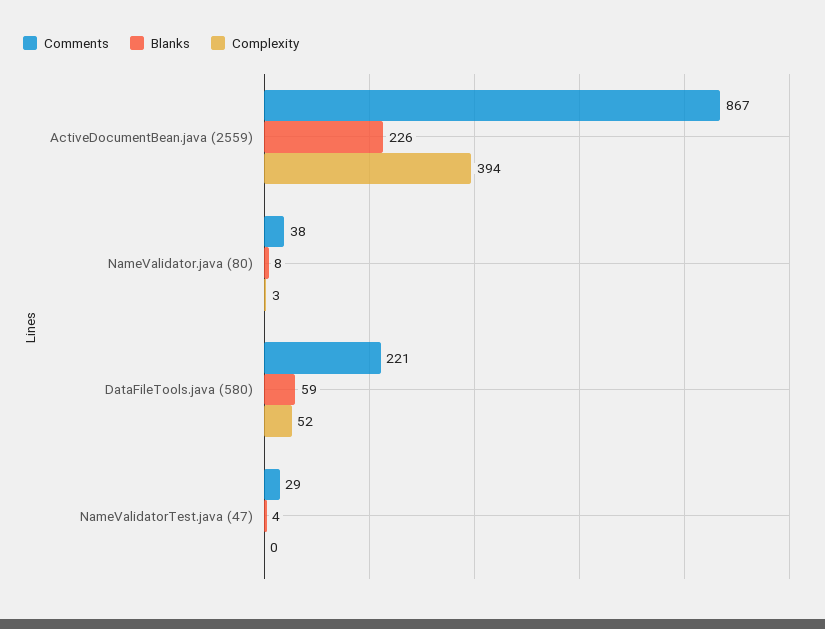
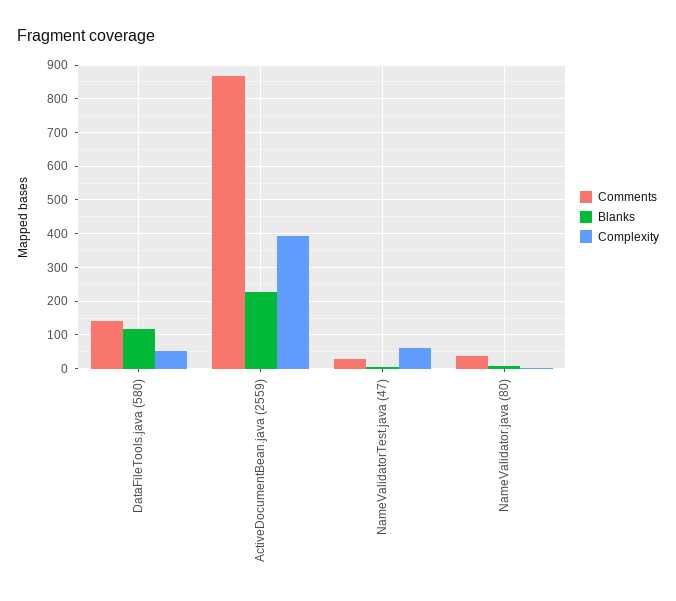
  {
    "Comments": {
      "ActiveDocumentBean.java (2559)": 867,
      "NameValidator.java (80)": 38,
-     "DataFileTools.java (580)": 221,
+     "DataFileTools.java (580)": 140,
      "NameValidatorTest.java (47)": 29
    },
    "Blanks": {
      "ActiveDocumentBean.java (2559)": 226,
      "NameValidator.java (80)": 8,
-     "DataFileTools.java (580)": 59,
+     "DataFileTools.java (580)": 120,
      "NameValidatorTest.java (47)": 4
    },
    "Complexity": {
      "ActiveDocumentBean.java (2559)": 394,
      "NameValidator.java (80)": 3,
      "DataFileTools.java (580)": 52,
-     "NameValidatorTest.java (47)": 0
+     "NameValidatorTest.java (47)": 60
    }
  }

